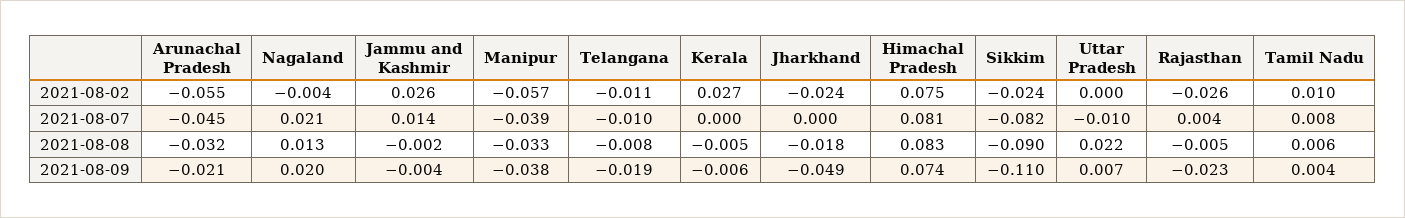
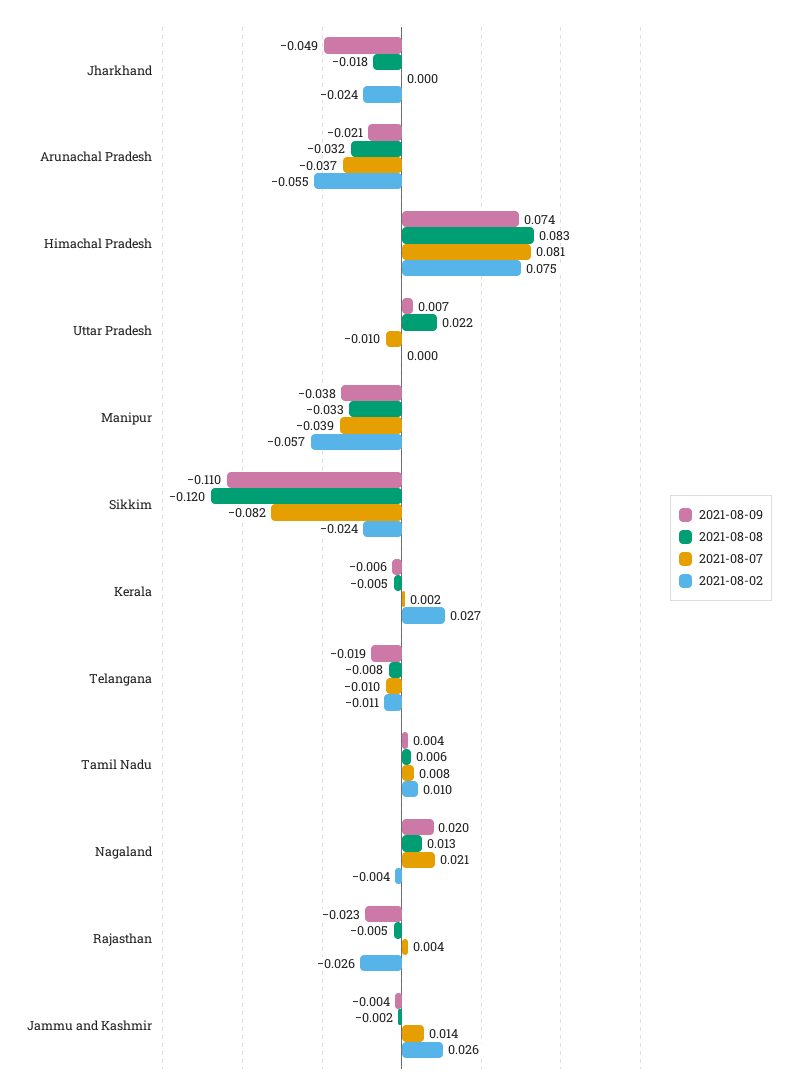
  {
    "2021-08-02": {
      "Arunachal Pradesh": -0.055,
      "Nagaland": -0.004,
      "Jammu and Kashmir": 0.026,
      "Manipur": -0.057,
      "Telangana": -0.011,
      "Kerala": 0.027,
      "Jharkhand": -0.024,
      "Himachal Pradesh": 0.075,
      "Sikkim": -0.024,
      "Uttar Pradesh": 0,
      "Rajasthan": -0.026,
      "Tamil Nadu": 0.01
    },
    "2021-08-07": {
-     "Arunachal Pradesh": -0.045,
+     "Arunachal Pradesh": -0.037,
      "Nagaland": 0.021,
      "Jammu and Kashmir": 0.014,
      "Manipur": -0.039,
      "Telangana": -0.01,
-     "Kerala": 0,
+     "Kerala": 0.002,
      "Jharkhand": 0,
      "Himachal Pradesh": 0.081,
      "Sikkim": -0.082,
      "Uttar Pradesh": -0.01,
      "Rajasthan": 0.004,
      "Tamil Nadu": 0.008
    },
    "2021-08-08": {
      "Arunachal Pradesh": -0.032,
      "Nagaland": 0.013,
      "Jammu and Kashmir": -0.002,
      "Manipur": -0.033,
      "Telangana": -0.008,
      "Kerala": -0.005,
      "Jharkhand": -0.018,
      "Himachal Pradesh": 0.083,
-     "Sikkim": -0.09,
+     "Sikkim": -0.12,
      "Uttar Pradesh": 0.022,
      "Rajasthan": -0.005,
      "Tamil Nadu": 0.006
    },
    "2021-08-09": {
      "Arunachal Pradesh": -0.021,
      "Nagaland": 0.02,
      "Jammu and Kashmir": -0.004,
      "Manipur": -0.038,
      "Telangana": -0.019,
      "Kerala": -0.006,
      "Jharkhand": -0.049,
      "Himachal Pradesh": 0.074,
      "Sikkim": -0.11,
      "Uttar Pradesh": 0.007,
      "Rajasthan": -0.023,
      "Tamil Nadu": 0.004
    }
  }

